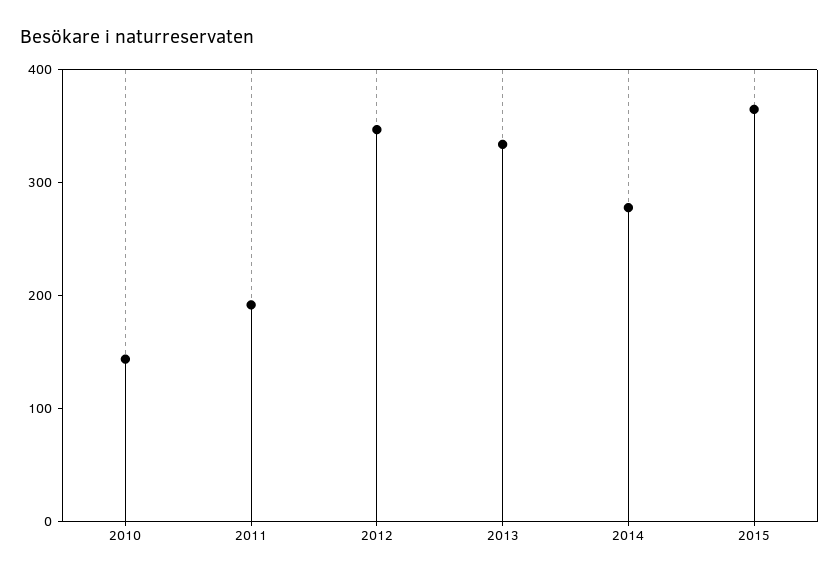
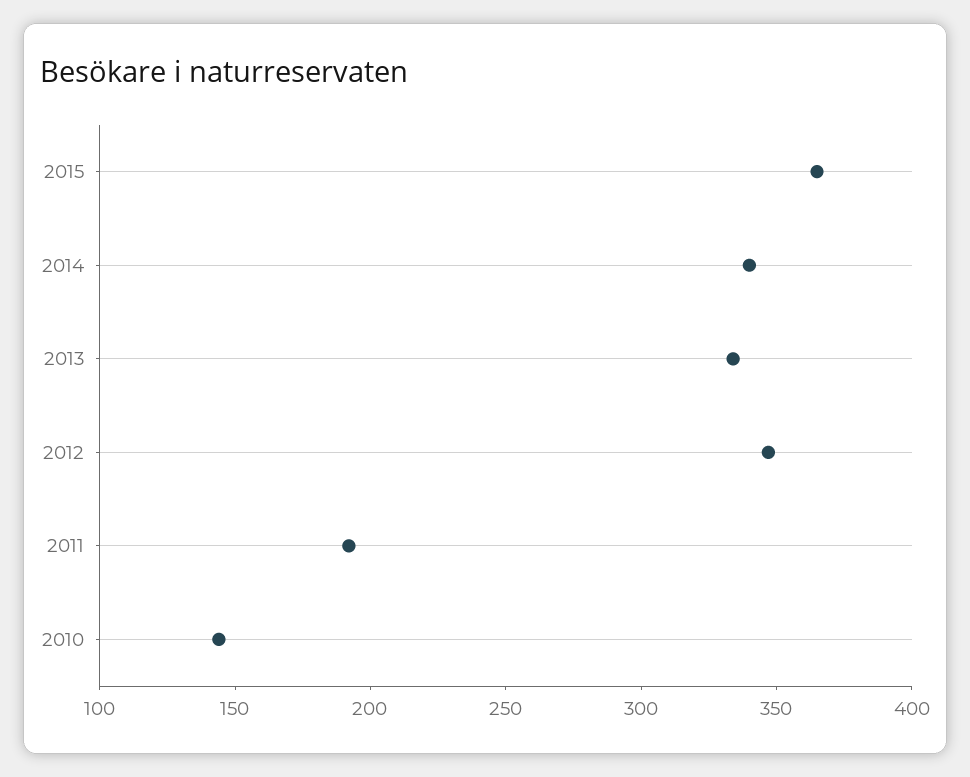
  {
    "2010": 140,
    "2011": 190,
    "2012": 350,
    "2013": 330,
-   "2014": 280,
+   "2014": 340,
    "2015": 370
  }

